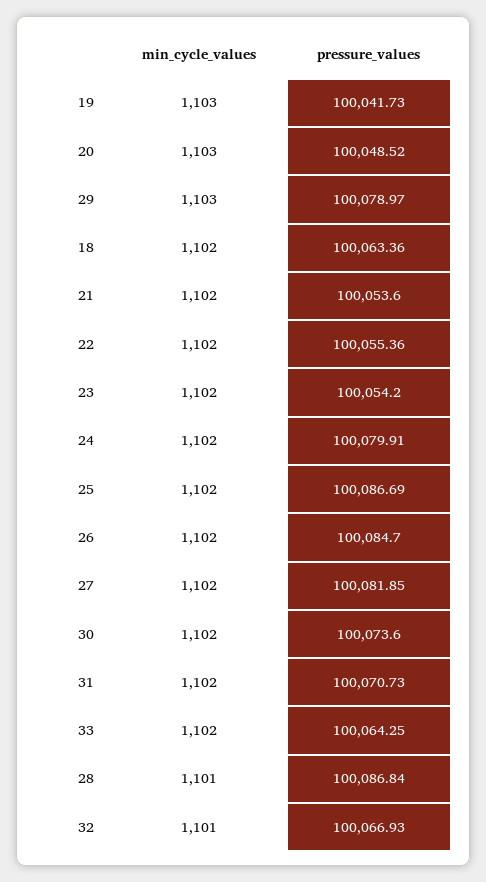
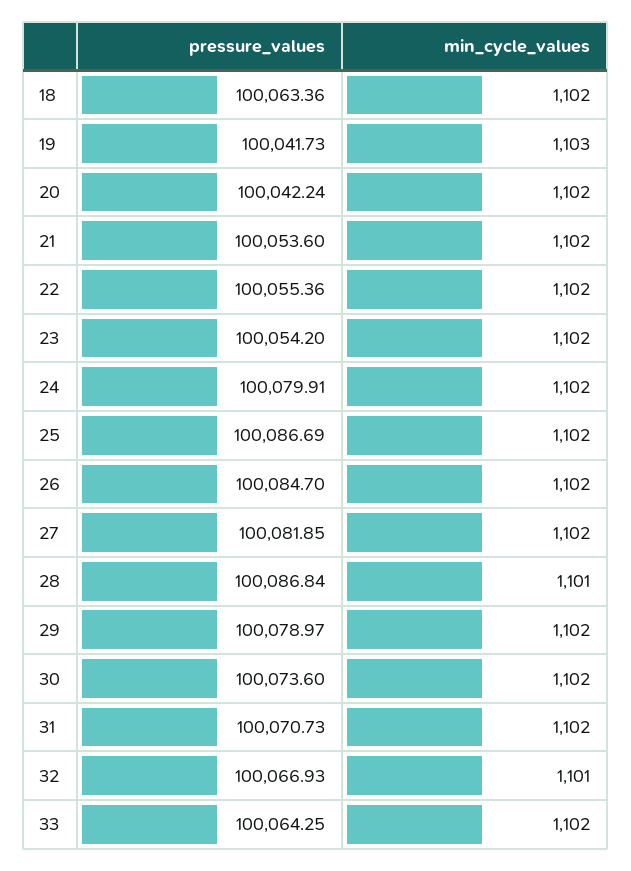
  {
    "min_cycle_values": {
      "19": 1103,
-     "20": 1103,
+     "20": 1102,
-     "29": 1103,
+     "29": 1102,
      "18": 1102,
      "21": 1102,
      "22": 1102,
      "23": 1102,
      "24": 1102,
      "25": 1102,
      "26": 1102,
      "27": 1102,
      "30": 1102,
      "31": 1102,
      "33": 1102,
      "28": 1101,
      "32": 1101
    },
    "pressure_values": {
      "19": 100041.73,
-     "20": 100048.52,
+     "20": 100042.24,
      "29": 100078.97,
      "18": 100063.36,
      "21": 100053.6,
      "22": 100055.36,
      "23": 100054.2,
      "24": 100079.91,
      "25": 100086.69,
      "26": 100084.7,
      "27": 100081.85,
      "30": 100073.6,
      "31": 100070.73,
      "33": 100064.25,
      "28": 100086.84,
      "32": 100066.93
    }
  }

